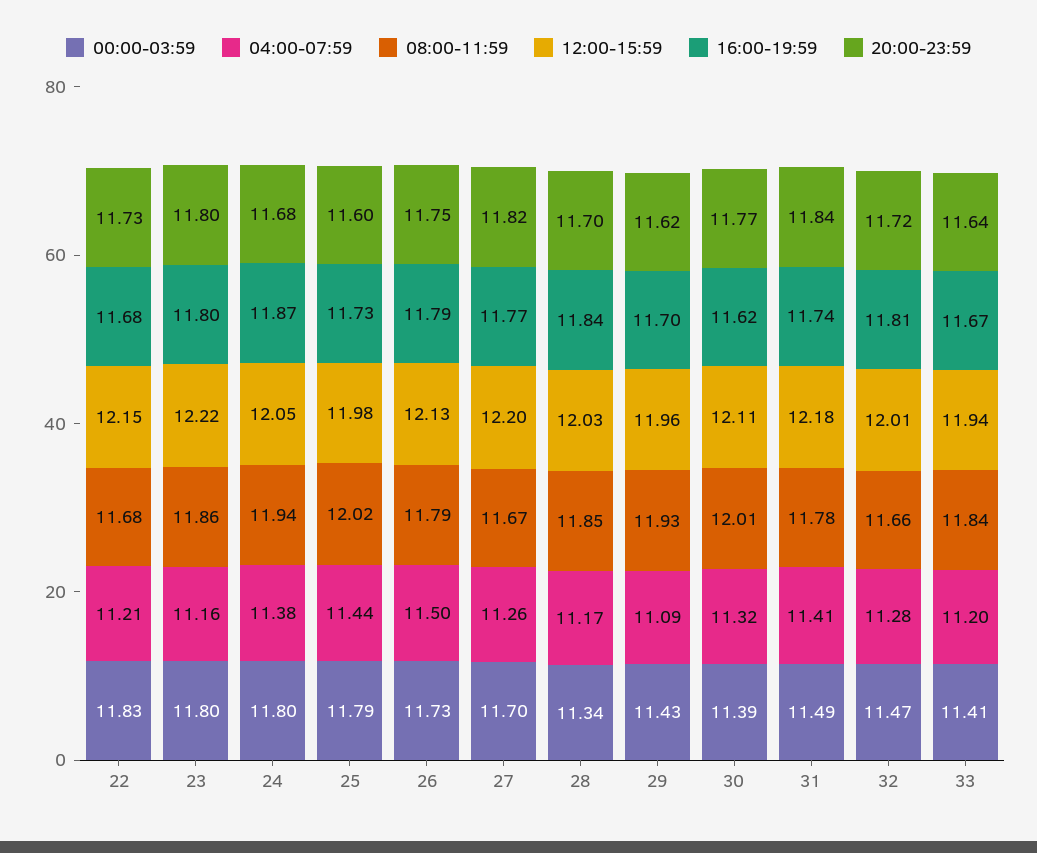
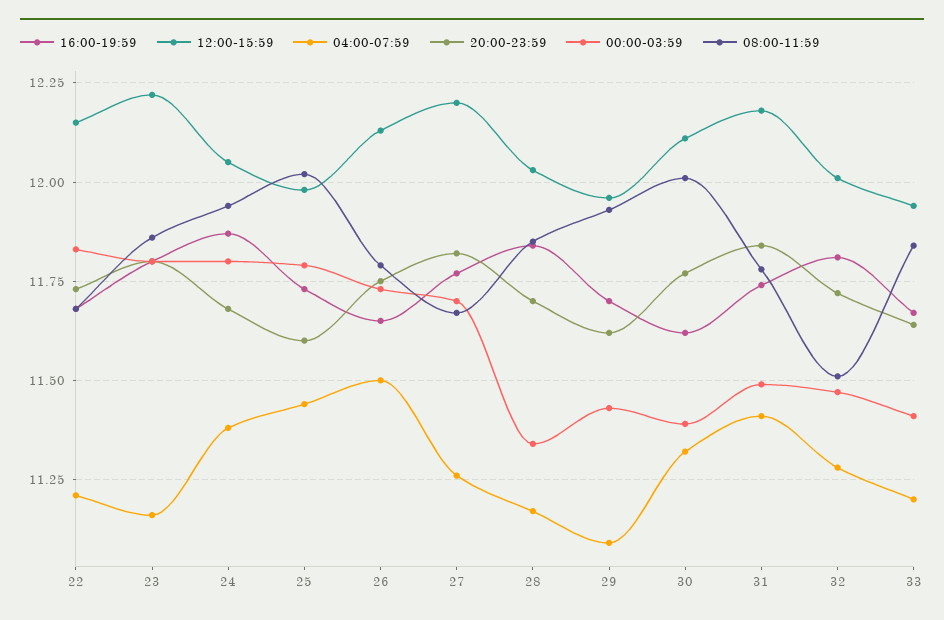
  {
    "00:00-03:59": {
      "22": 11.83,
      "23": 11.8,
      "24": 11.8,
      "25": 11.79,
      "26": 11.73,
      "27": 11.7,
      "28": 11.34,
      "29": 11.43,
      "30": 11.39,
      "31": 11.49,
      "32": 11.47,
      "33": 11.41
    },
    "04:00-07:59": {
      "22": 11.21,
      "23": 11.16,
      "24": 11.38,
      "25": 11.44,
      "26": 11.5,
      "27": 11.26,
      "28": 11.17,
      "29": 11.09,
      "30": 11.32,
      "31": 11.41,
      "32": 11.28,
      "33": 11.2
    },
    "08:00-11:59": {
      "22": 11.68,
      "23": 11.86,
      "24": 11.94,
      "25": 12.02,
      "26": 11.79,
      "27": 11.67,
      "28": 11.85,
      "29": 11.93,
      "30": 12.01,
      "31": 11.78,
-     "32": 11.66,
+     "32": 11.5,
      "33": 11.84
    },
    "12:00-15:59": {
      "22": 12.15,
      "23": 12.22,
      "24": 12.05,
      "25": 11.98,
      "26": 12.13,
      "27": 12.2,
      "28": 12.03,
      "29": 11.96,
      "30": 12.11,
      "31": 12.18,
      "32": 12.01,
      "33": 11.94
    },
    "16:00-19:59": {
      "22": 11.68,
      "23": 11.8,
      "24": 11.87,
      "25": 11.73,
-     "26": 11.79,
+     "26": 11.65,
      "27": 11.77,
      "28": 11.84,
      "29": 11.7,
      "30": 11.62,
      "31": 11.74,
      "32": 11.81,
      "33": 11.67
    },
    "20:00-23:59": {
      "22": 11.73,
      "23": 11.8,
      "24": 11.68,
      "25": 11.6,
      "26": 11.75,
      "27": 11.82,
      "28": 11.7,
      "29": 11.62,
      "30": 11.77,
      "31": 11.84,
      "32": 11.72,
      "33": 11.64
    }
  }

